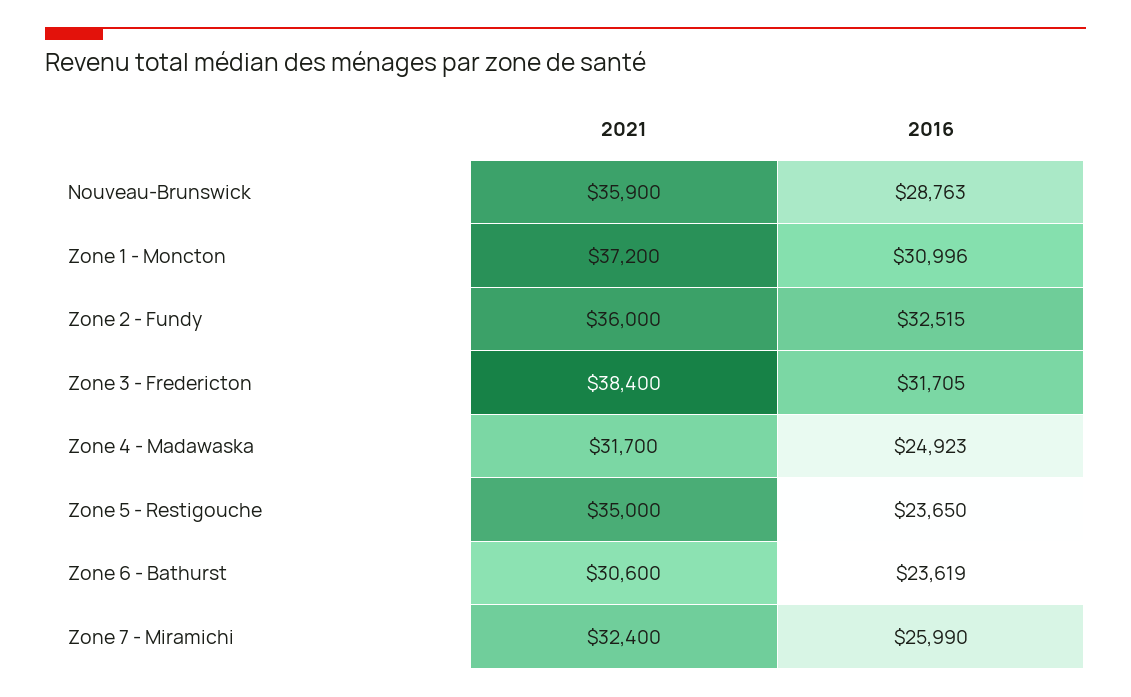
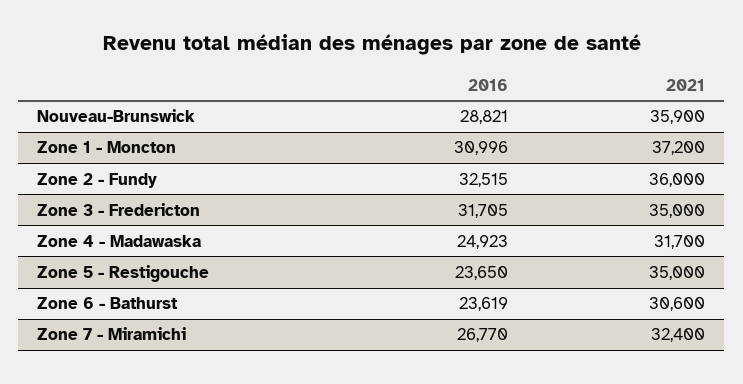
  {
    "2021": {
      "Nouveau-Brunswick": 35900,
      "Zone 1 - Moncton": 37200,
      "Zone 2 - Fundy": 36000,
-     "Zone 3 - Fredericton": 38400,
+     "Zone 3 - Fredericton": 35000,
      "Zone 4 - Madawaska": 31700,
      "Zone 5 - Restigouche": 35000,
      "Zone 6 - Bathurst": 30600,
      "Zone 7 - Miramichi": 32400
    },
    "2016": {
-     "Nouveau-Brunswick": 28763,
+     "Nouveau-Brunswick": 28821,
      "Zone 1 - Moncton": 30996,
      "Zone 2 - Fundy": 32515,
      "Zone 3 - Fredericton": 31705,
      "Zone 4 - Madawaska": 24923,
      "Zone 5 - Restigouche": 23650,
      "Zone 6 - Bathurst": 23619,
-     "Zone 7 - Miramichi": 25990
+     "Zone 7 - Miramichi": 26770
    }
  }

